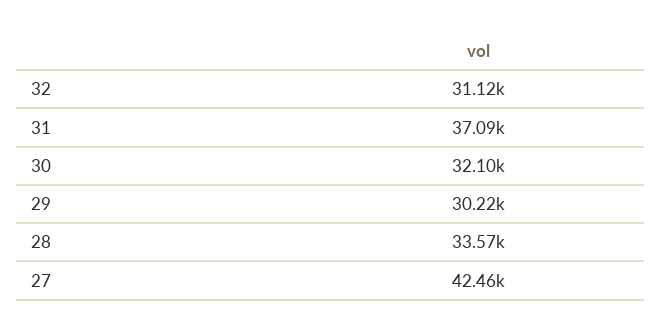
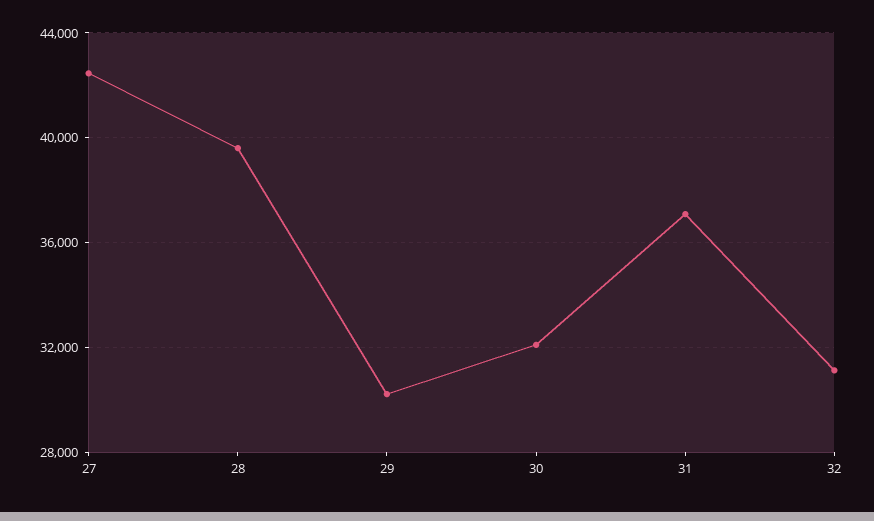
  {
    "32": 31120,
    "31": 37090,
    "30": 32100,
    "29": 30220,
-   "28": 33570,
+   "28": 39500,
    "27": 42460
  }

